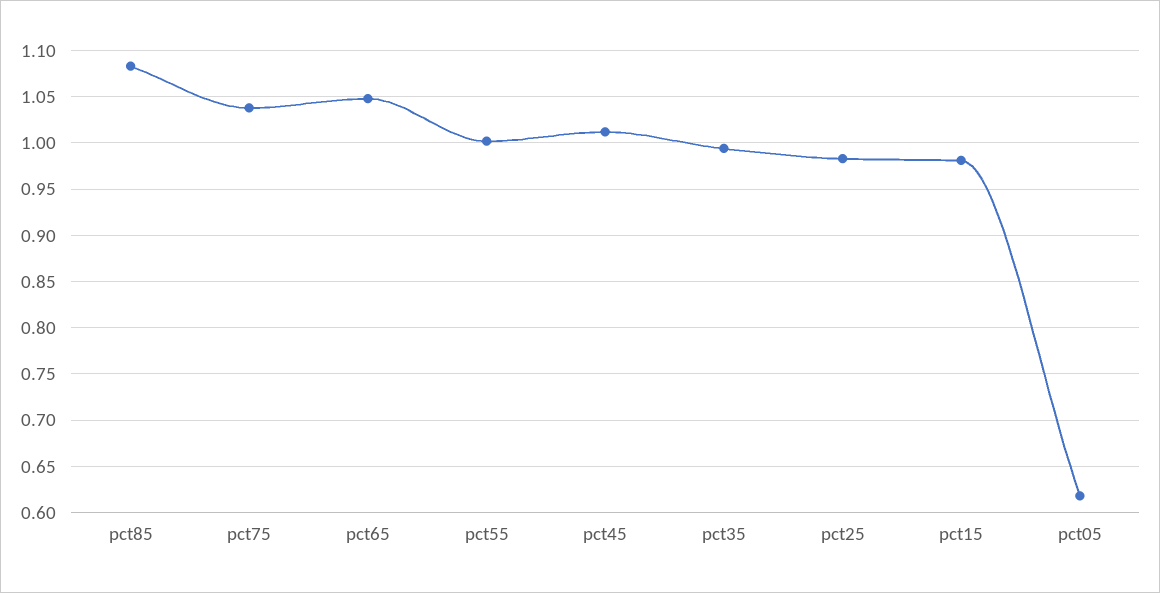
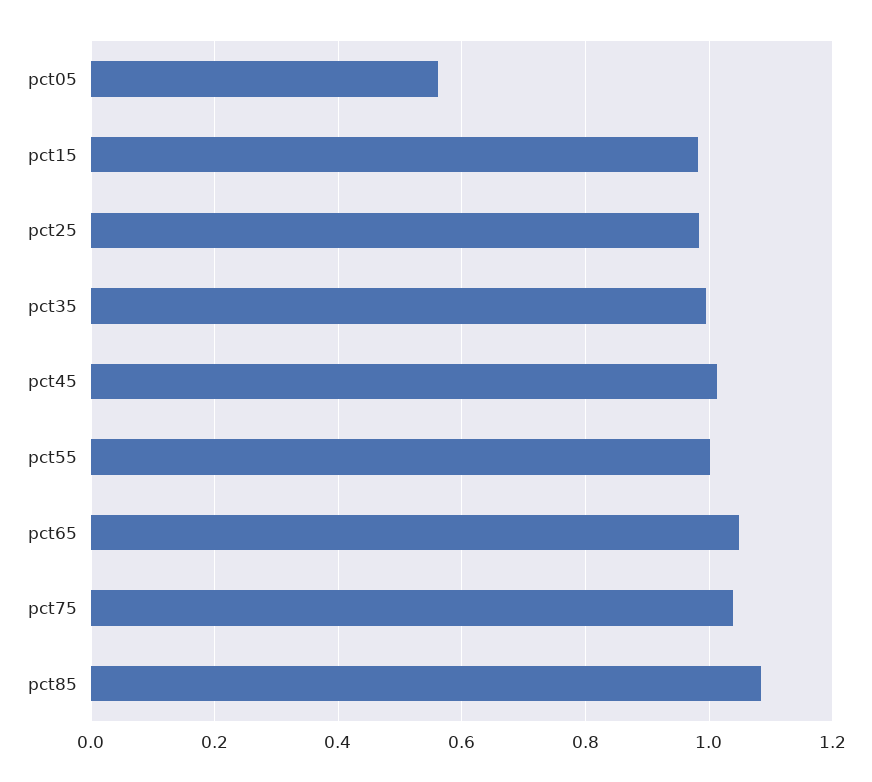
  {
    "pct85": 1.08,
    "pct75": 1.04,
    "pct65": 1.05,
    "pct55": 1,
    "pct45": 1.01,
    "pct35": 0.99,
    "pct25": 0.98,
    "pct15": 0.98,
-   "pct05": 0.62
+   "pct05": 0.56
  }

